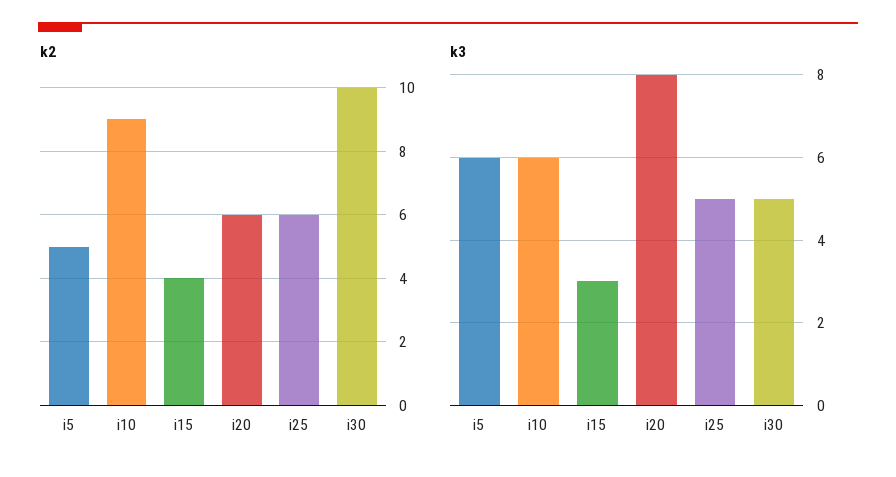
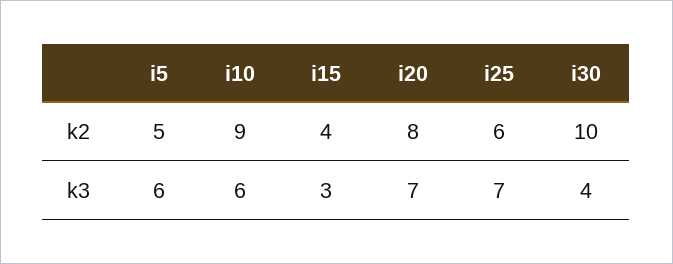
  {
    "k2": {
      "i5": 5,
      "i10": 9,
      "i15": 4,
-     "i20": 6,
+     "i20": 8,
      "i25": 6,
      "i30": 10
    },
    "k3": {
      "i5": 6,
      "i10": 6,
      "i15": 3,
-     "i20": 8,
+     "i20": 7,
-     "i25": 5,
+     "i25": 7,
-     "i30": 5
+     "i30": 4
    }
  }

